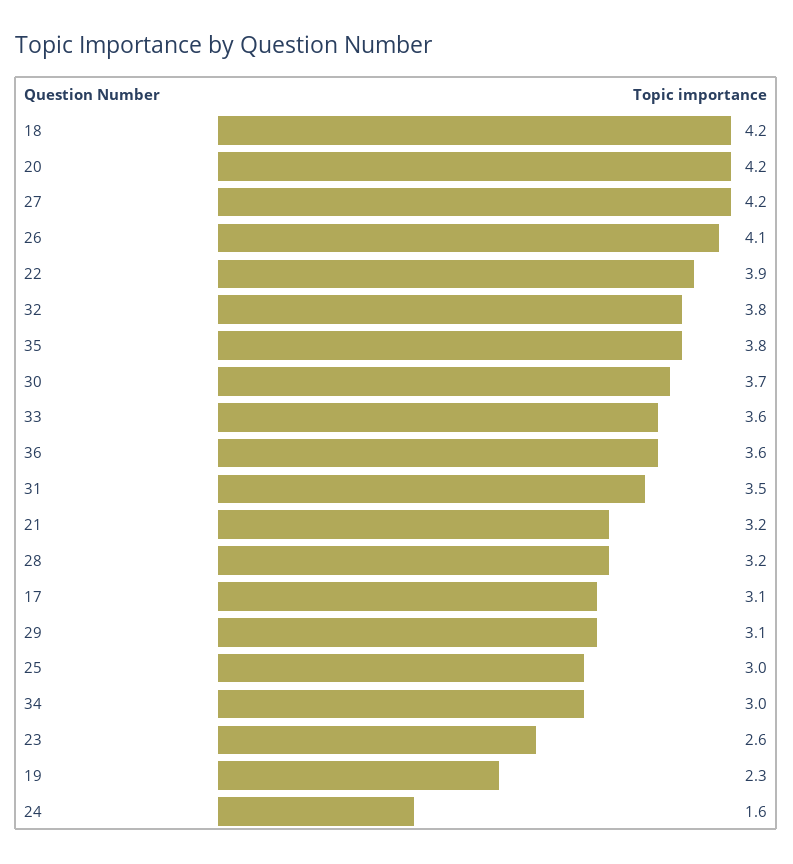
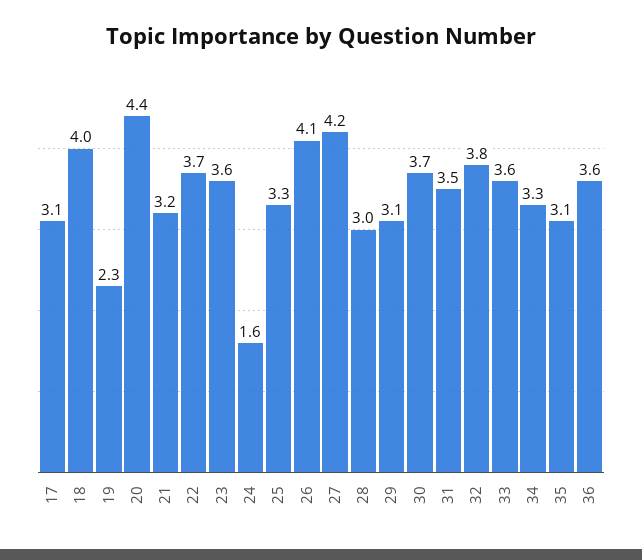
  {
-   "18": 4.2,
+   "18": 4,
-   "20": 4.2,
+   "20": 4.4,
    "27": 4.2,
    "26": 4.1,
-   "22": 3.9,
+   "22": 3.7,
    "32": 3.8,
-   "35": 3.8,
+   "35": 3.1,
    "30": 3.7,
    "33": 3.6,
    "36": 3.6,
    "31": 3.5,
    "21": 3.2,
-   "28": 3.2,
+   "28": 3,
    "17": 3.1,
    "29": 3.1,
-   "25": 3,
+   "25": 3.3,
-   "34": 3,
+   "34": 3.3,
-   "23": 2.6,
+   "23": 3.6,
    "19": 2.3,
    "24": 1.6
  }

